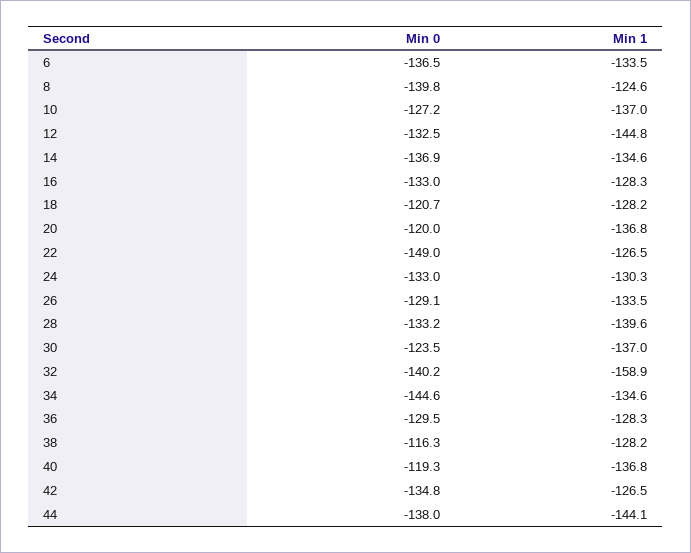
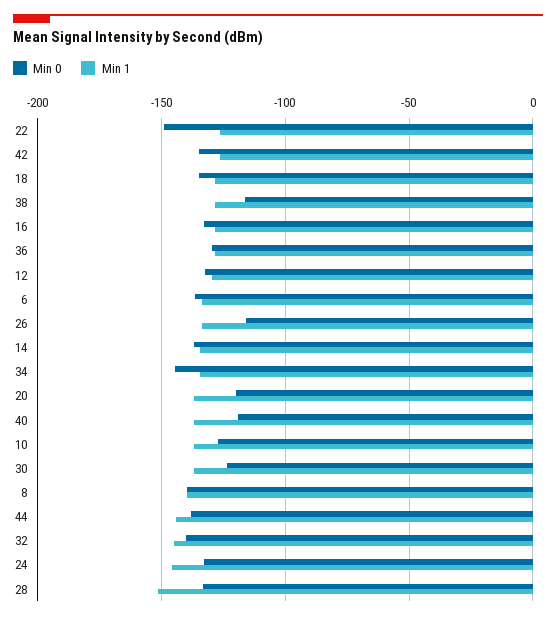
  {
    "Min 0": {
      "6": -136.5,
      "8": -139.8,
      "10": -127.2,
      "12": -132.5,
      "14": -136.9,
      "16": -133,
-     "18": -120.7,
+     "18": -135,
      "20": -120,
      "22": -149,
      "24": -133,
-     "26": -129.1,
+     "26": -115,
      "28": -133.2,
      "30": -123.5,
      "32": -140.2,
      "34": -144.6,
      "36": -129.5,
      "38": -116.3,
      "40": -119.3,
      "42": -134.8,
      "44": -138
    },
    "Min 1": {
      "6": -133.5,
-     "8": -124.6,
+     "8": -140,
      "10": -137,
-     "12": -144.8,
+     "12": -130,
      "14": -134.6,
      "16": -128.3,
      "18": -128.2,
      "20": -136.8,
      "22": -126.5,
-     "24": -130.3,
+     "24": -145,
      "26": -133.5,
-     "28": -139.6,
+     "28": -150,
      "30": -137,
-     "32": -158.9,
+     "32": -145,
      "34": -134.6,
      "36": -128.3,
      "38": -128.2,
      "40": -136.8,
      "42": -126.5,
      "44": -144.1
    }
  }

